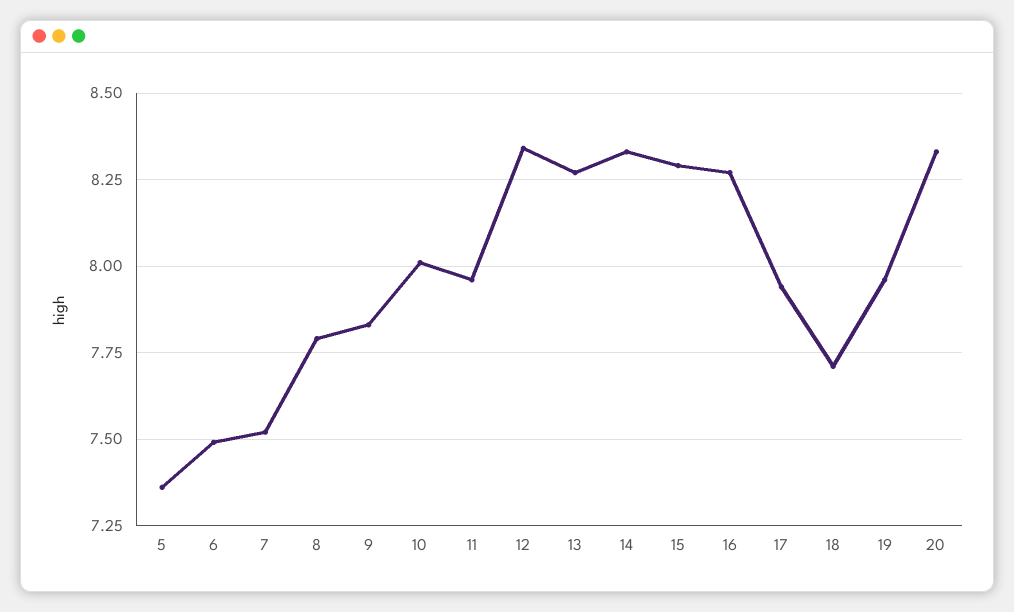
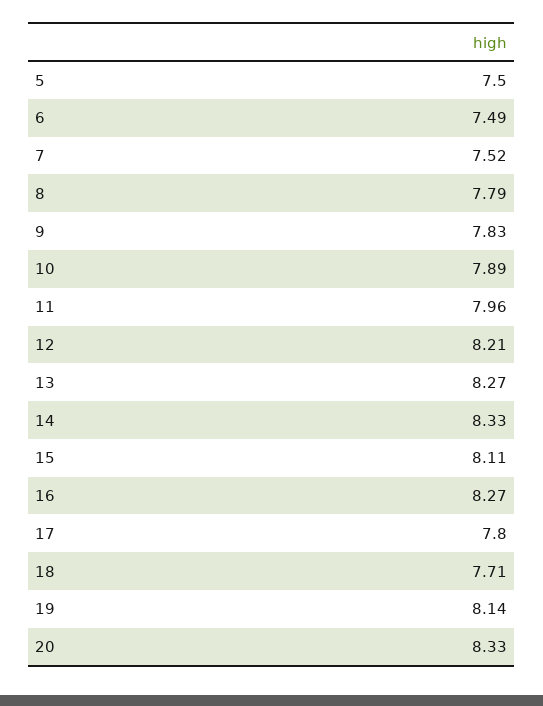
  {
-   "5": 7.35,
+   "5": 7.5,
    "6": 7.49,
    "7": 7.52,
    "8": 7.79,
    "9": 7.83,
-   "10": 8,
+   "10": 7.89,
    "11": 7.96,
-   "12": 8.35,
+   "12": 8.21,
    "13": 8.27,
    "14": 8.33,
-   "15": 8.3,
+   "15": 8.11,
    "16": 8.27,
-   "17": 7.95,
+   "17": 7.8,
    "18": 7.71,
-   "19": 7.95,
+   "19": 8.14,
    "20": 8.33
  }

